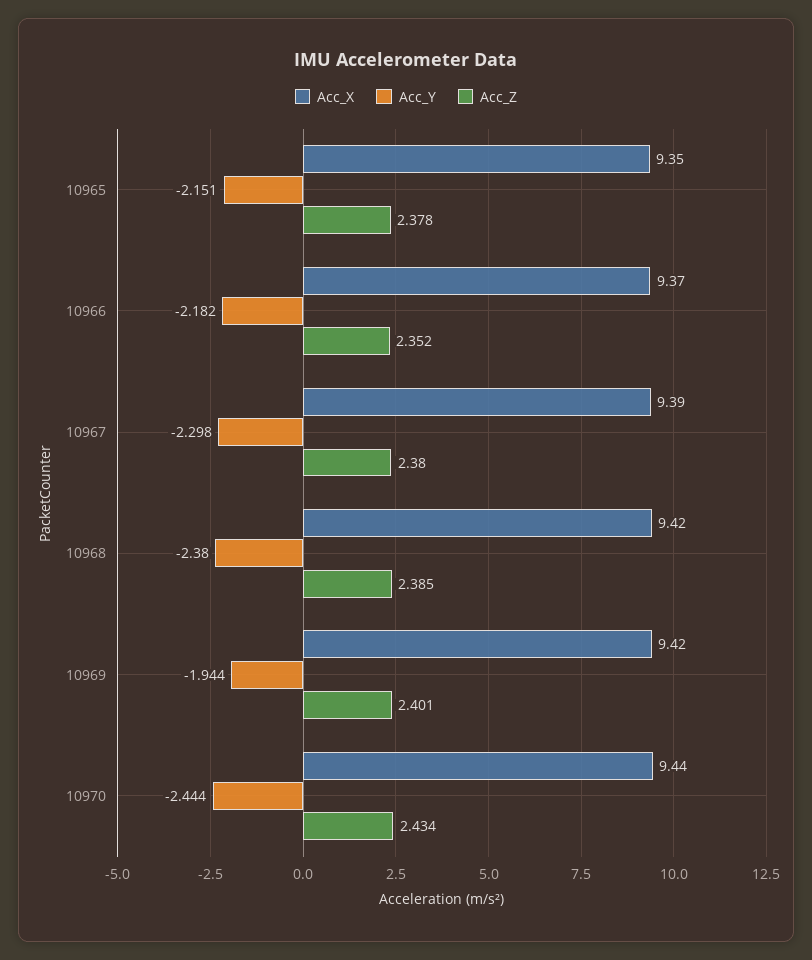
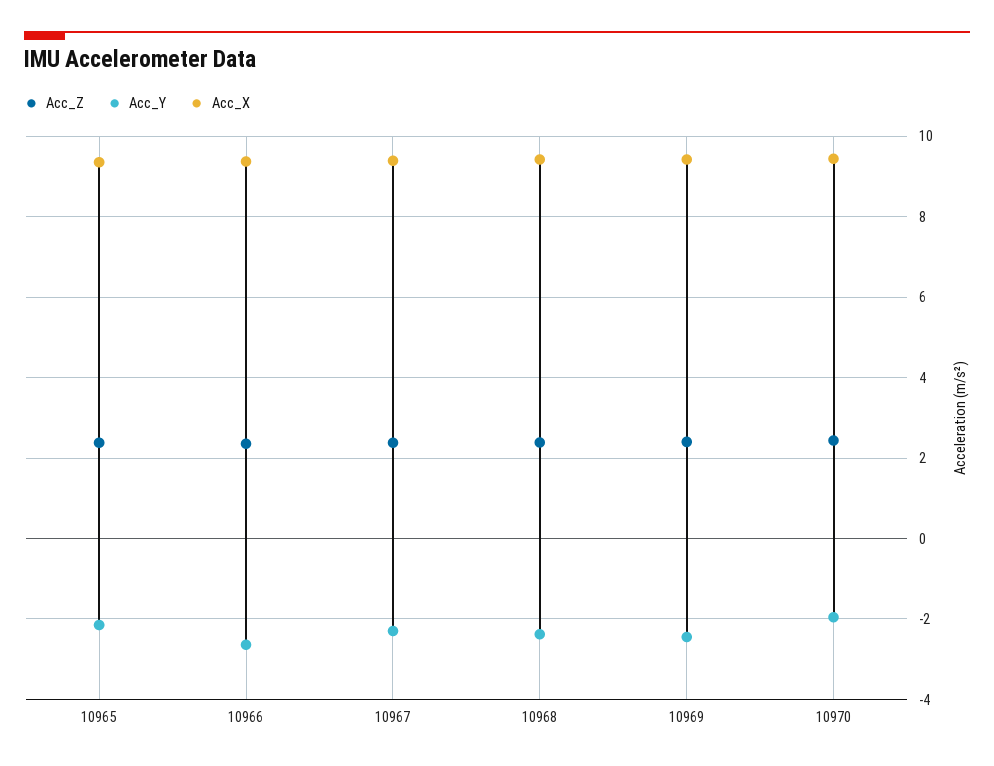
  {
    "Acc_X": {
      "10965": 9.35,
      "10966": 9.37,
      "10967": 9.39,
      "10968": 9.42,
      "10969": 9.42,
      "10970": 9.44
    },
    "Acc_Y": {
      "10965": -2.151,
-     "10966": -2.182,
+     "10966": -2.6,
      "10967": -2.298,
      "10968": -2.38,
-     "10969": -1.944,
+     "10969": -2.4,
-     "10970": -2.444
+     "10970": -2
    },
    "Acc_Z": {
      "10965": 2.378,
      "10966": 2.352,
      "10967": 2.38,
      "10968": 2.385,
      "10969": 2.401,
      "10970": 2.434
    }
  }

